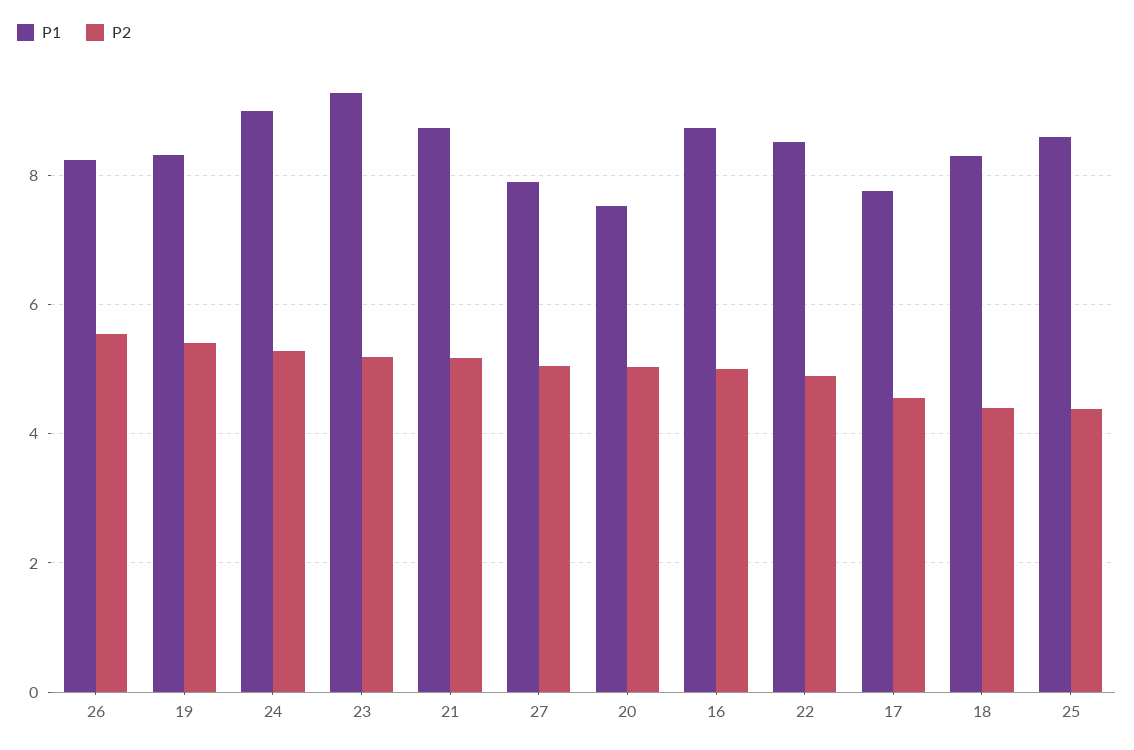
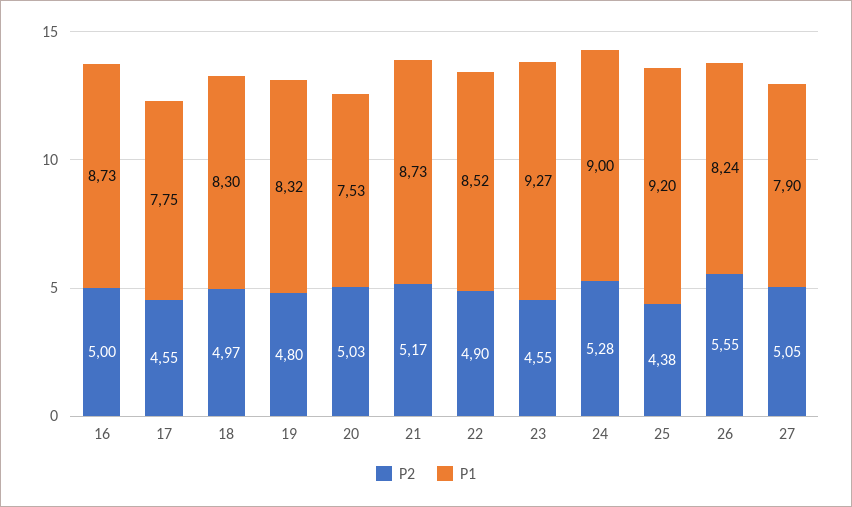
  {
    "P1": {
      "26": 8.24,
      "19": 8.32,
      "24": 9,
      "23": 9.27,
      "21": 8.73,
      "27": 7.9,
      "20": 7.53,
      "16": 8.73,
      "22": 8.52,
      "17": 7.75,
      "18": 8.3,
-     "25": 8.6
+     "25": 9.2
    },
    "P2": {
      "26": 5.55,
-     "19": 5.4,
+     "19": 4.8,
      "24": 5.28,
-     "23": 5.2,
+     "23": 4.55,
      "21": 5.17,
      "27": 5.05,
      "20": 5.03,
      "16": 5,
      "22": 4.9,
      "17": 4.55,
-     "18": 4.4,
+     "18": 4.97,
      "25": 4.38
    }
  }

